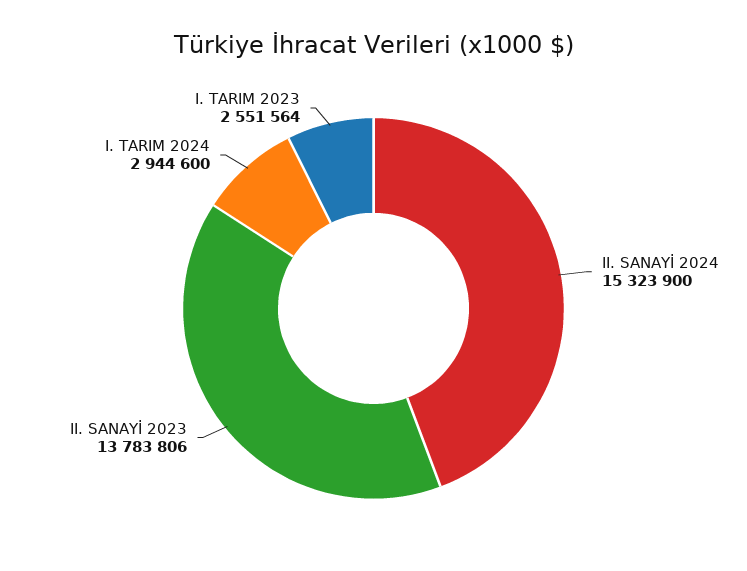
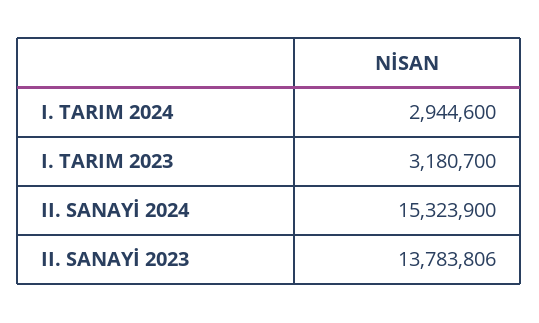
  {
    "II. SANAYİ 2024": 15323900,
    "II. SANAYİ 2023": 13783806,
    "I. TARIM 2024": 2944600,
-   "I. TARIM 2023": 2551564
+   "I. TARIM 2023": 3180700
  }

